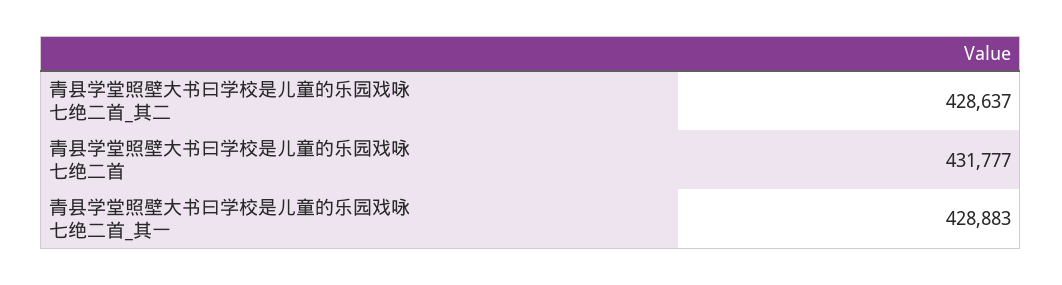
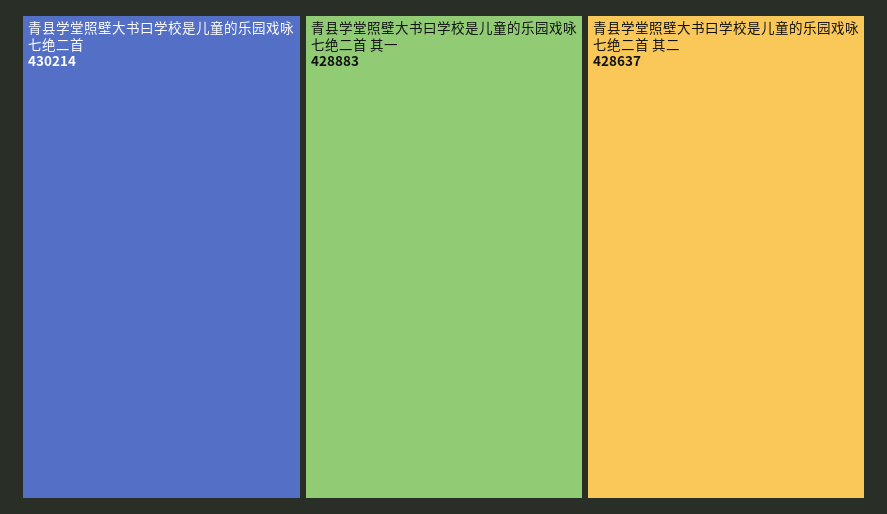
  {
    "青县学堂照壁大书曰学校是儿童的乐园戏咏七绝二首_其二": 428637,
-   "青县学堂照壁大书曰学校是儿童的乐园戏咏七绝二首": 431777,
+   "青县学堂照壁大书曰学校是儿童的乐园戏咏七绝二首": 430214,
    "青县学堂照壁大书曰学校是儿童的乐园戏咏七绝二首_其一": 428883
  }

